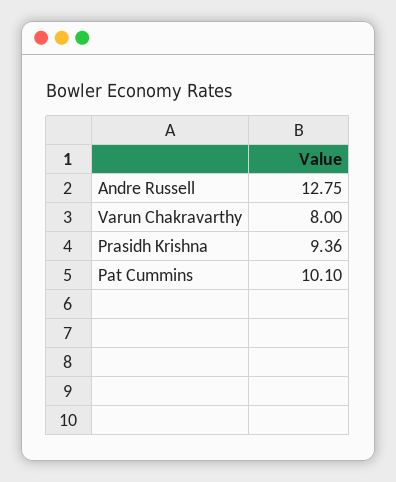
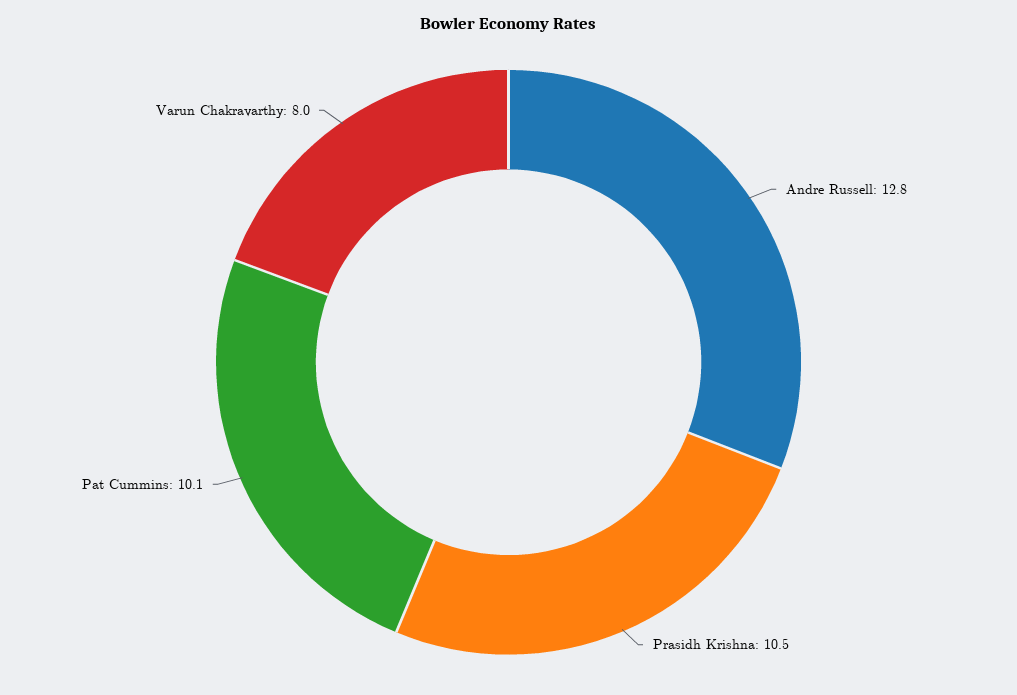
  {
    "Andre Russell": 12.75,
    "Varun Chakravarthy": 8,
-   "Prasidh Krishna": 9.36,
+   "Prasidh Krishna": 10.5,
    "Pat Cummins": 10.1
  }

